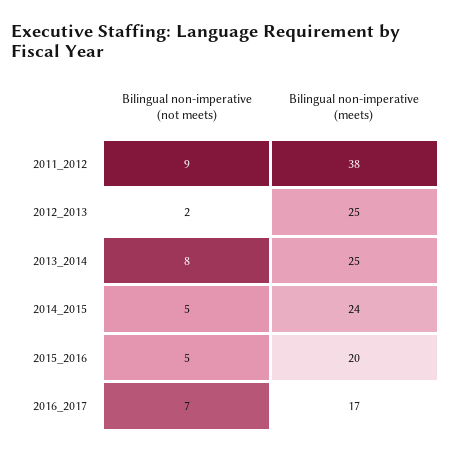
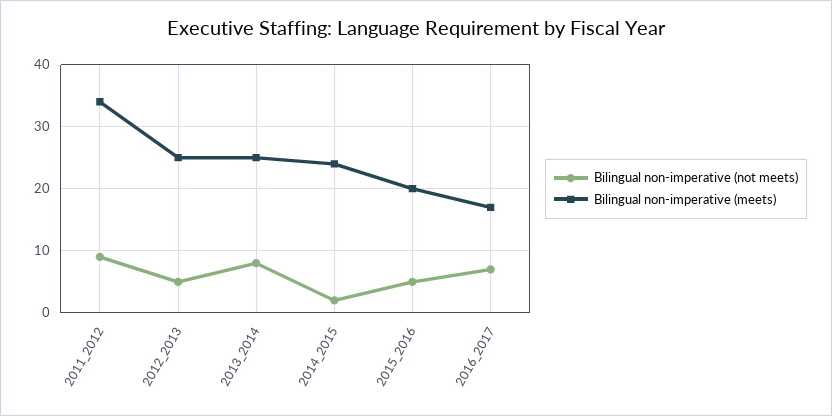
  {
    "Bilingual non-imperative (not meets)": {
      "2011_2012": 9,
-     "2012_2013": 2,
+     "2012_2013": 5,
      "2013_2014": 8,
-     "2014_2015": 5,
+     "2014_2015": 2,
      "2015_2016": 5,
      "2016_2017": 7
    },
    "Bilingual non-imperative (meets)": {
-     "2011_2012": 38,
+     "2011_2012": 34,
      "2012_2013": 25,
      "2013_2014": 25,
      "2014_2015": 24,
      "2015_2016": 20,
      "2016_2017": 17
    }
  }

